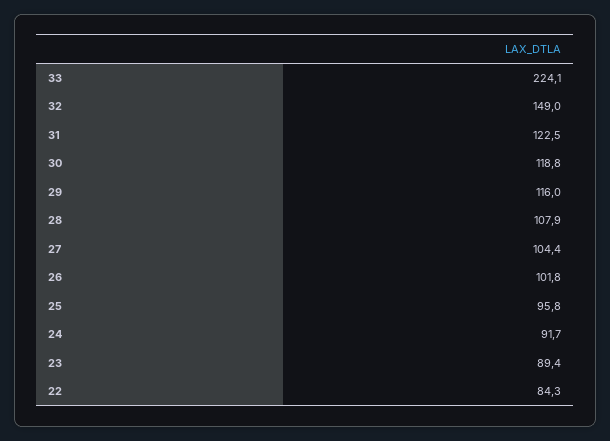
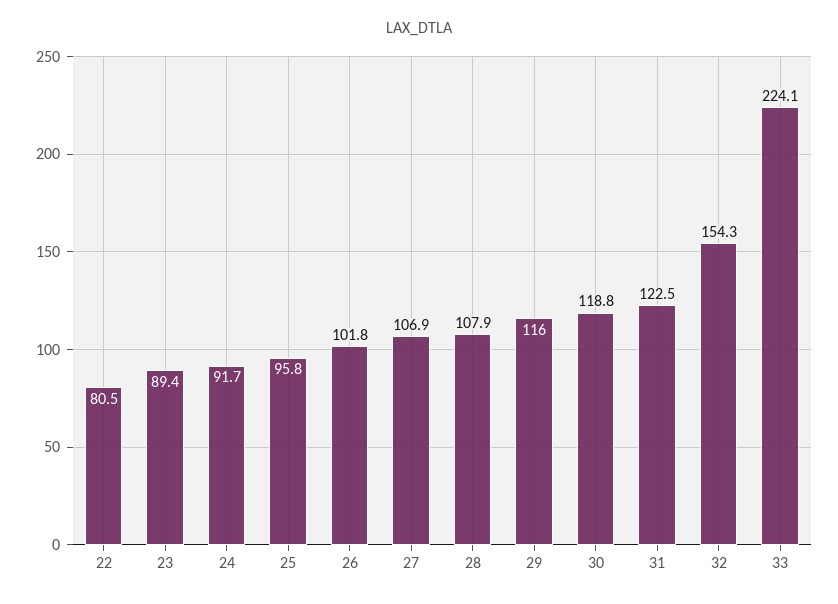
  {
    "33": 224.1,
-   "32": 149,
+   "32": 154.3,
    "31": 122.5,
    "30": 118.8,
    "29": 116,
    "28": 107.9,
-   "27": 104.4,
+   "27": 106.9,
    "26": 101.8,
    "25": 95.8,
    "24": 91.7,
    "23": 89.4,
-   "22": 84.3
+   "22": 80.5
  }

